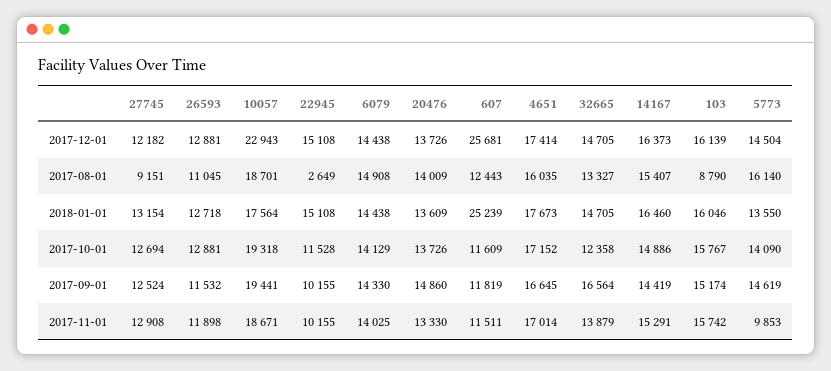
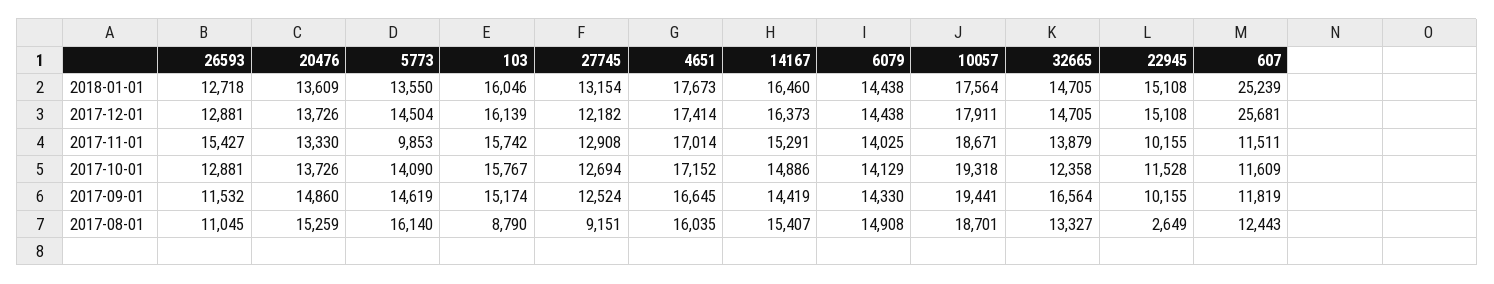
  {
    "27745": {
      "2017-12-01": 12182,
      "2017-08-01": 9151,
      "2018-01-01": 13154,
      "2017-10-01": 12694,
      "2017-09-01": 12524,
      "2017-11-01": 12908
    },
    "26593": {
      "2017-12-01": 12881,
      "2017-08-01": 11045,
      "2018-01-01": 12718,
      "2017-10-01": 12881,
      "2017-09-01": 11532,
-     "2017-11-01": 11898
+     "2017-11-01": 15427
    },
    "10057": {
-     "2017-12-01": 22943,
+     "2017-12-01": 17911,
      "2017-08-01": 18701,
      "2018-01-01": 17564,
      "2017-10-01": 19318,
      "2017-09-01": 19441,
      "2017-11-01": 18671
    },
    "22945": {
      "2017-12-01": 15108,
      "2017-08-01": 2649,
      "2018-01-01": 15108,
      "2017-10-01": 11528,
      "2017-09-01": 10155,
      "2017-11-01": 10155
    },
    "6079": {
      "2017-12-01": 14438,
      "2017-08-01": 14908,
      "2018-01-01": 14438,
      "2017-10-01": 14129,
      "2017-09-01": 14330,
      "2017-11-01": 14025
    },
    "20476": {
      "2017-12-01": 13726,
-     "2017-08-01": 14009,
+     "2017-08-01": 15259,
      "2018-01-01": 13609,
      "2017-10-01": 13726,
      "2017-09-01": 14860,
      "2017-11-01": 13330
    },
    "607": {
      "2017-12-01": 25681,
      "2017-08-01": 12443,
      "2018-01-01": 25239,
      "2017-10-01": 11609,
      "2017-09-01": 11819,
      "2017-11-01": 11511
    },
    "4651": {
      "2017-12-01": 17414,
      "2017-08-01": 16035,
      "2018-01-01": 17673,
      "2017-10-01": 17152,
      "2017-09-01": 16645,
      "2017-11-01": 17014
    },
    "32665": {
      "2017-12-01": 14705,
      "2017-08-01": 13327,
      "2018-01-01": 14705,
      "2017-10-01": 12358,
      "2017-09-01": 16564,
      "2017-11-01": 13879
    },
    "14167": {
      "2017-12-01": 16373,
      "2017-08-01": 15407,
      "2018-01-01": 16460,
      "2017-10-01": 14886,
      "2017-09-01": 14419,
      "2017-11-01": 15291
    },
    "103": {
      "2017-12-01": 16139,
      "2017-08-01": 8790,
      "2018-01-01": 16046,
      "2017-10-01": 15767,
      "2017-09-01": 15174,
      "2017-11-01": 15742
    },
    "5773": {
      "2017-12-01": 14504,
      "2017-08-01": 16140,
      "2018-01-01": 13550,
      "2017-10-01": 14090,
      "2017-09-01": 14619,
      "2017-11-01": 9853
    }
  }

